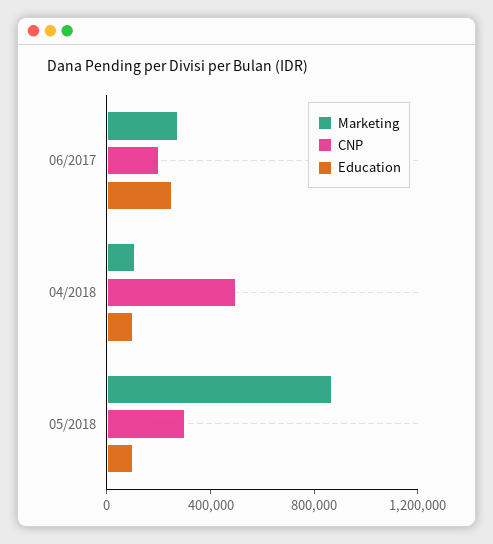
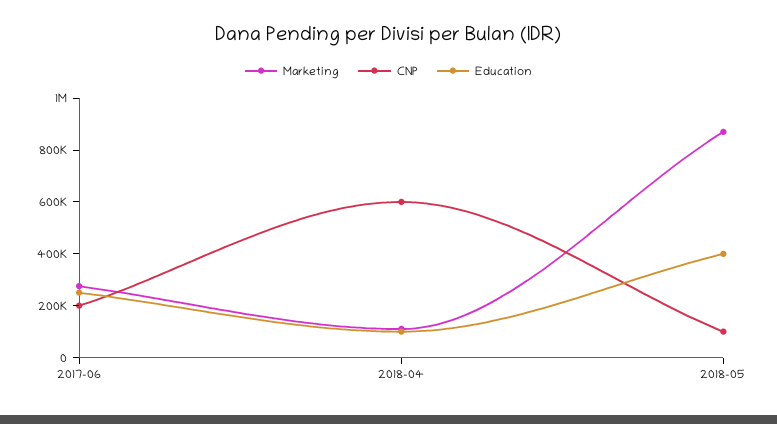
  {
    "Marketing": {
      "06/2017": 300000,
      "04/2018": 100000,
      "05/2018": 850000
    },
    "CNP": {
      "06/2017": 200000,
-     "04/2018": 500000,
+     "04/2018": 600000,
-     "05/2018": 300000
+     "05/2018": 100000
    },
    "Education": {
      "06/2017": 250000,
      "04/2018": 100000,
-     "05/2018": 100000
+     "05/2018": 400000
    }
  }

